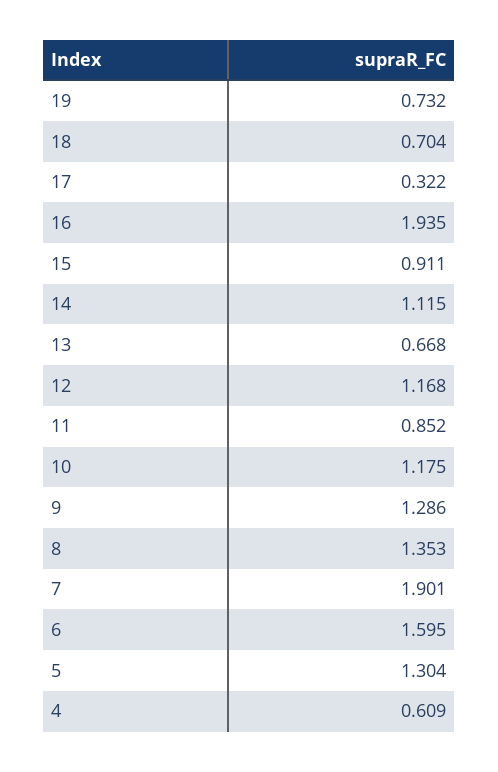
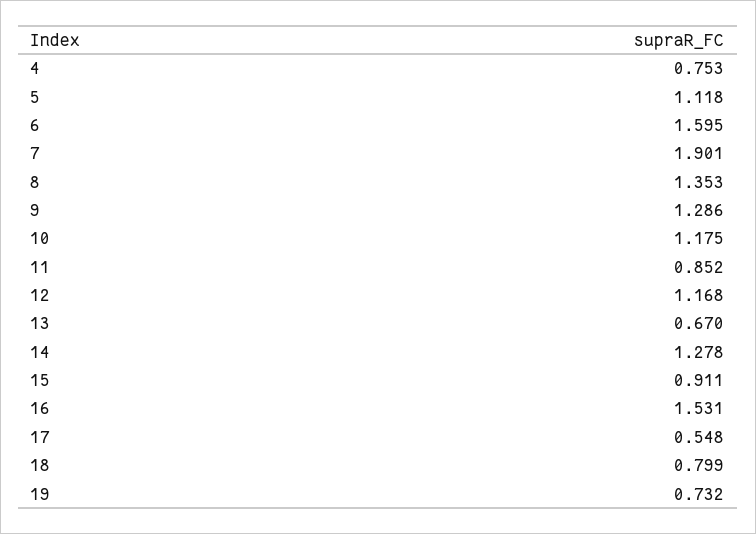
  {
    "19": 0.732,
-   "18": 0.704,
+   "18": 0.799,
-   "17": 0.322,
+   "17": 0.548,
-   "16": 1.935,
+   "16": 1.531,
    "15": 0.911,
-   "14": 1.115,
+   "14": 1.278,
-   "13": 0.668,
+   "13": 0.67,
    "12": 1.168,
    "11": 0.852,
    "10": 1.175,
    "9": 1.286,
    "8": 1.353,
    "7": 1.901,
    "6": 1.595,
-   "5": 1.304,
+   "5": 1.118,
-   "4": 0.609
+   "4": 0.753
  }

